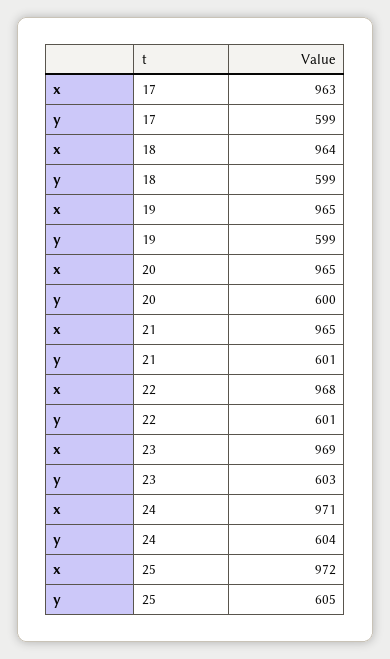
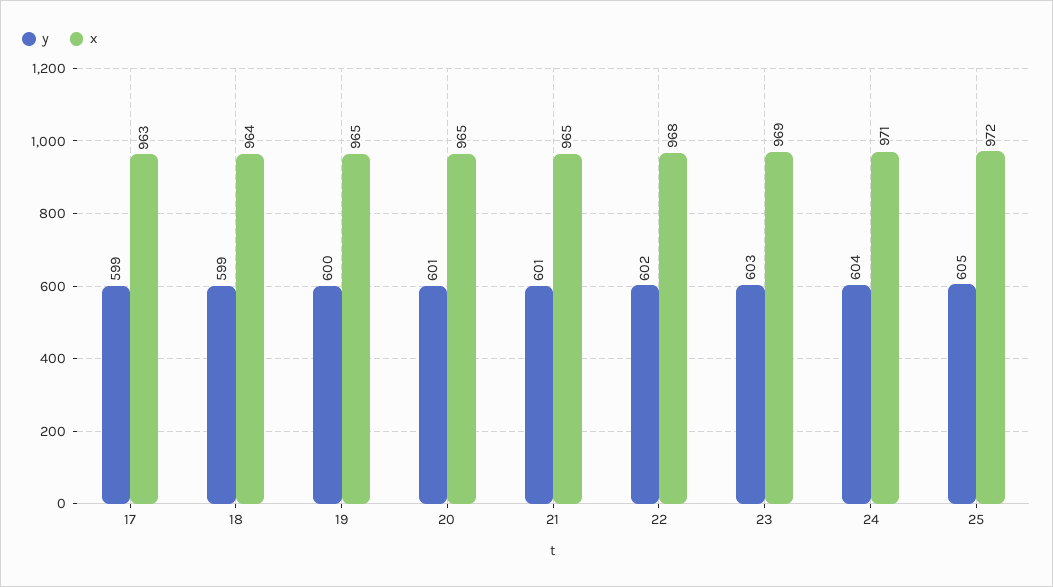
  {
    "x": {
      "17": 963,
      "18": 964,
      "19": 965,
      "20": 965,
      "21": 965,
      "22": 968,
      "23": 969,
      "24": 971,
      "25": 972
    },
    "y": {
      "17": 599,
      "18": 599,
-     "19": 599,
+     "19": 600,
-     "20": 600,
+     "20": 601,
      "21": 601,
-     "22": 601,
+     "22": 602,
      "23": 603,
      "24": 604,
      "25": 605
    }
  }

